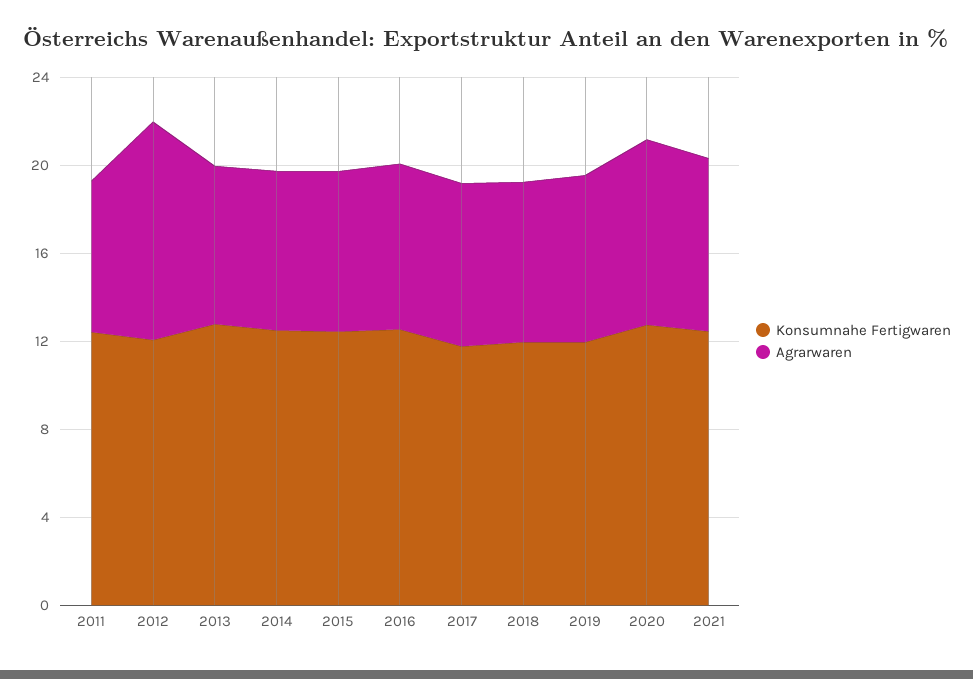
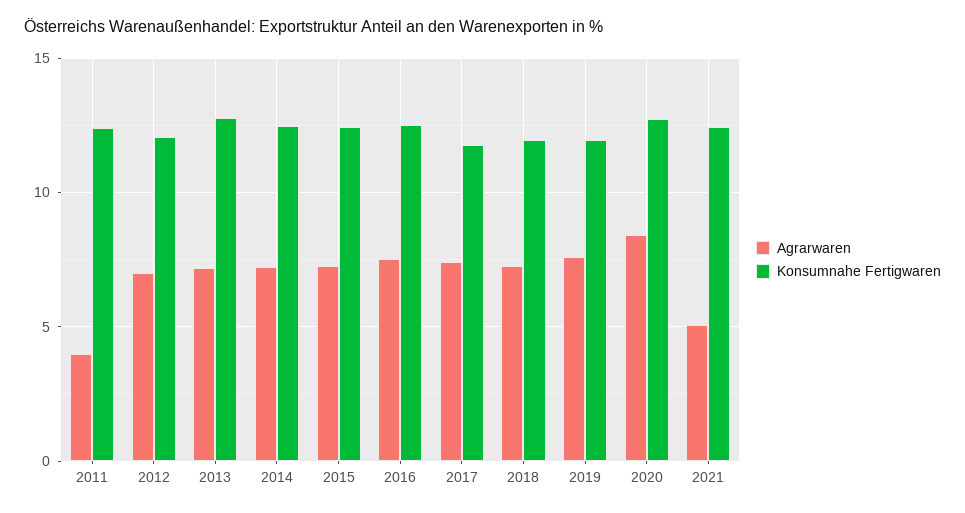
  {
    "Konsumnahe Fertigwaren": {
      "2011": 12.5,
      "2012": 12,
      "2013": 13,
      "2014": 12.5,
      "2015": 12.5,
      "2016": 12.5,
      "2017": 12,
      "2018": 12,
      "2019": 12,
      "2020": 12.5,
      "2021": 12.5
    },
    "Agrarwaren": {
-     "2011": 7,
+     "2011": 4,
-     "2012": 10,
+     "2012": 7,
      "2013": 7,
      "2014": 7,
      "2015": 7.5,
      "2016": 7.5,
      "2017": 7.5,
      "2018": 7.5,
      "2019": 7.5,
      "2020": 8.5,
-     "2021": 8
+     "2021": 5
    }
  }

